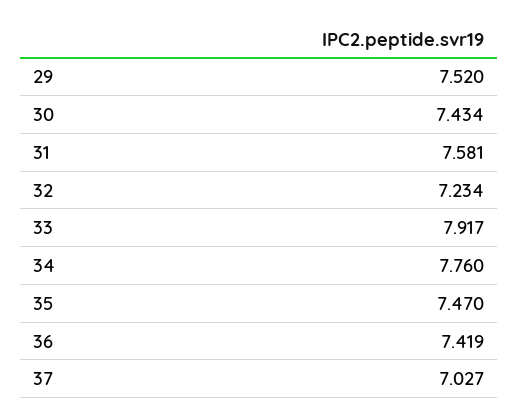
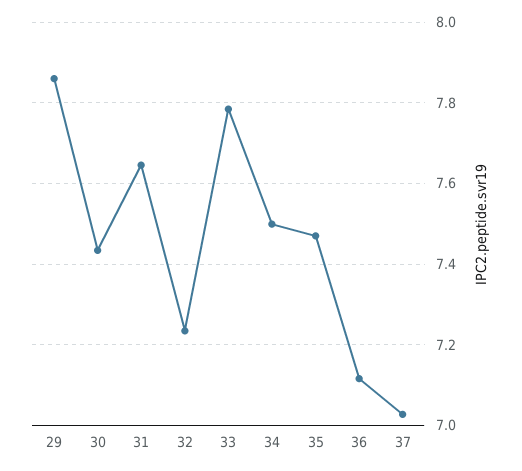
  {
-   "29": 7.52,
+   "29": 7.86,
    "30": 7.434,
-   "31": 7.581,
+   "31": 7.64,
    "32": 7.234,
-   "33": 7.917,
+   "33": 7.78,
-   "34": 7.76,
+   "34": 7.5,
    "35": 7.47,
-   "36": 7.419,
+   "36": 7.12,
    "37": 7.027
  }

